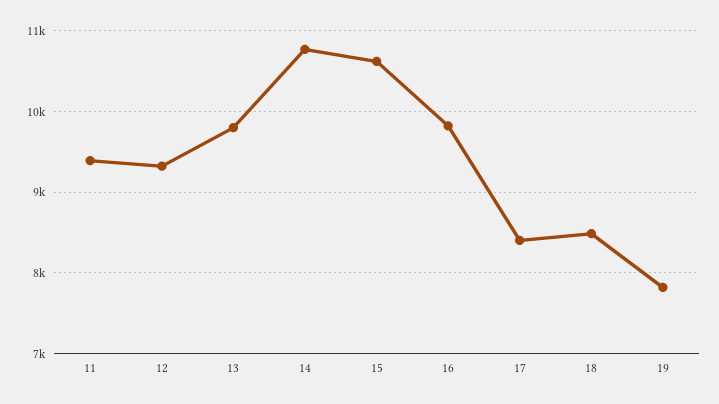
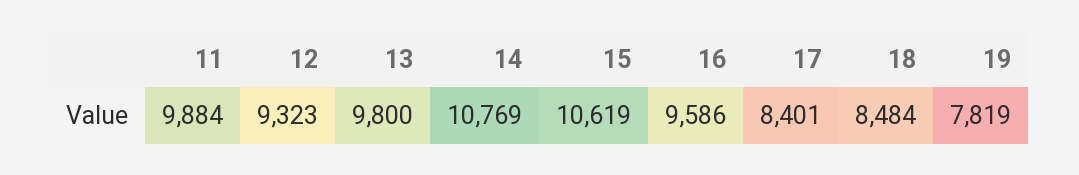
  {
-   "11": 9400,
+   "11": 9884,
    "12": 9323,
    "13": 9800,
    "14": 10769,
    "15": 10619,
-   "16": 9800,
+   "16": 9586,
    "17": 8401,
    "18": 8484,
    "19": 7819
  }

